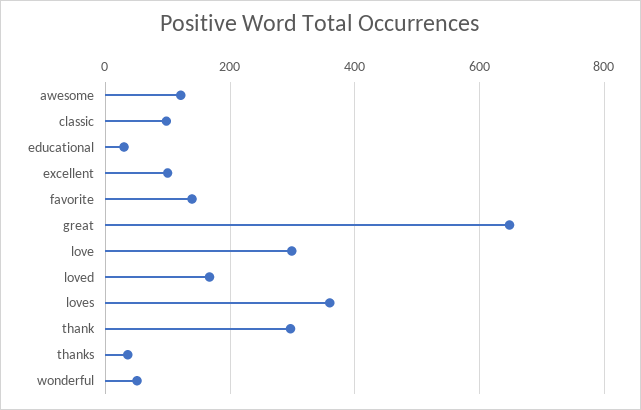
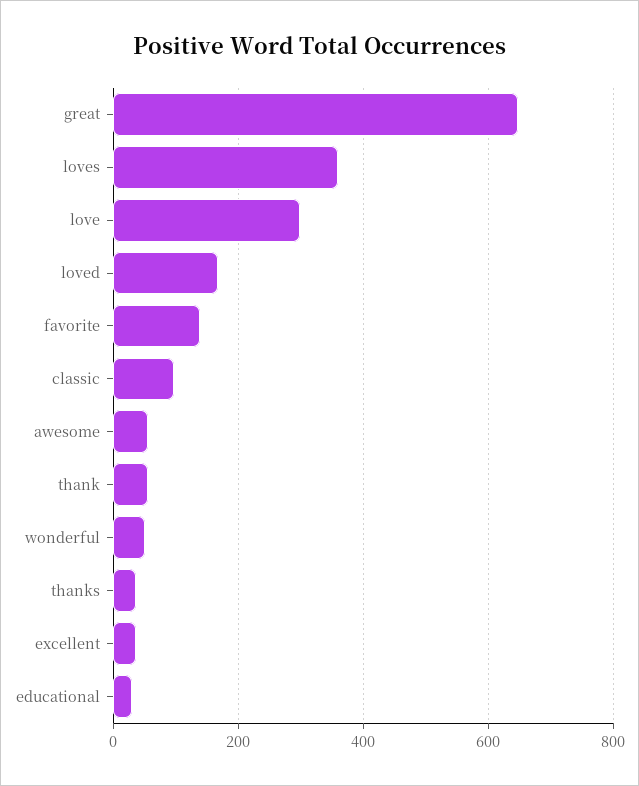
  {
-   "awesome": 120,
+   "awesome": 60,
    "classic": 100,
    "educational": 40,
-   "excellent": 100,
+   "excellent": 40,
    "favorite": 140,
    "great": 640,
    "love": 300,
    "loved": 160,
    "loves": 360,
-   "thank": 300,
+   "thank": 60,
    "thanks": 40,
    "wonderful": 60
  }

